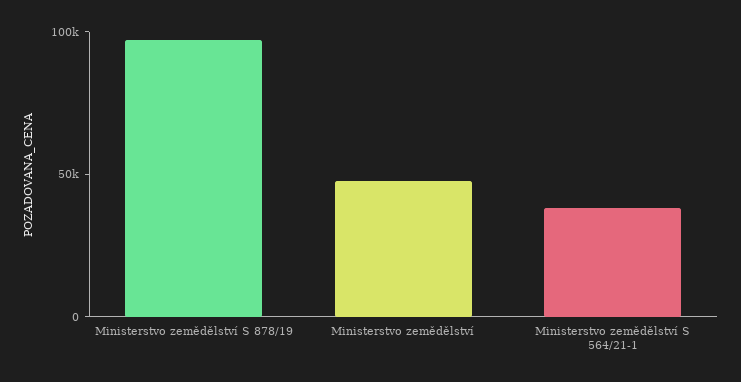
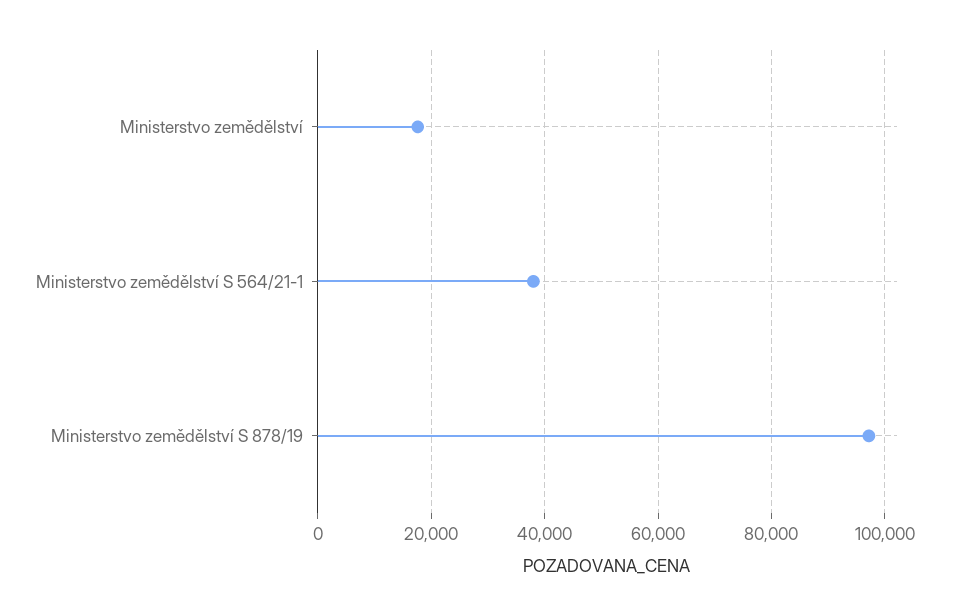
  {
    "Ministerstvo zemědělství S 878/19": 98000,
-   "Ministerstvo zemědělství": 50000,
+   "Ministerstvo zemědělství": 18000,
    "Ministerstvo zemědělství S 564/21-1": 38000
  }

